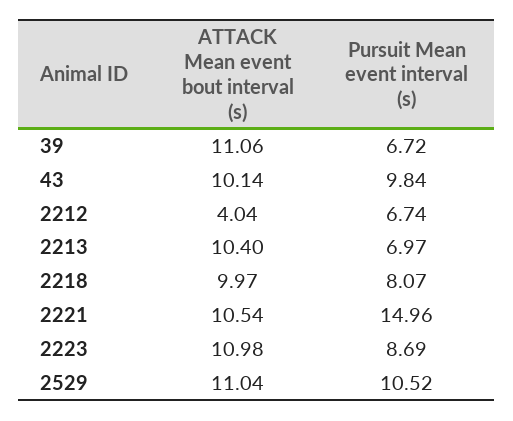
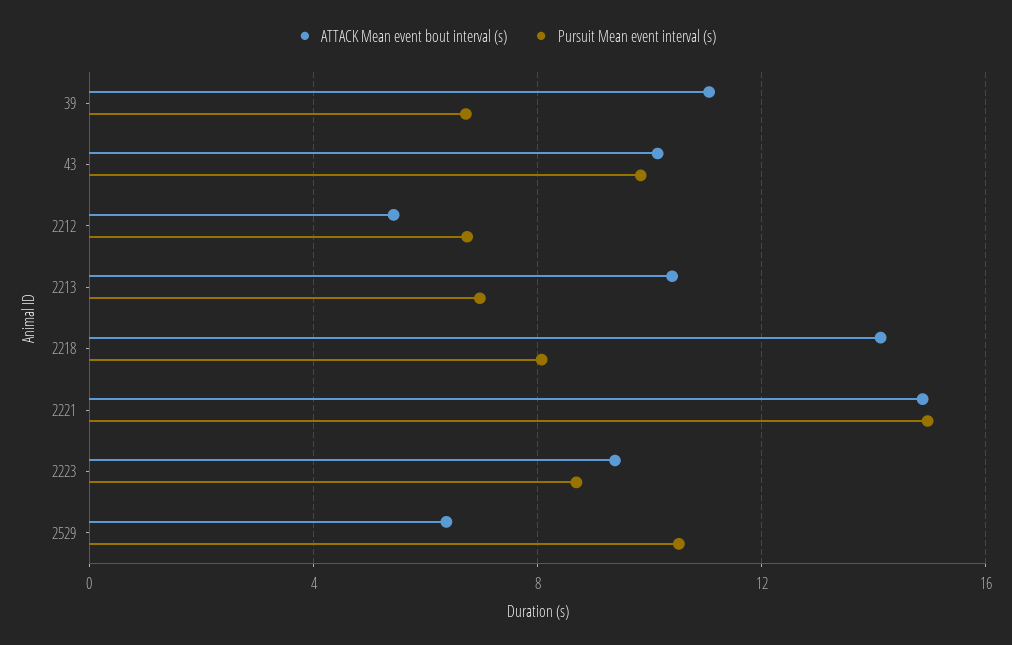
  {
    "ATTACK Mean event bout interval (s)": {
      "39": 11.06,
      "43": 10.14,
-     "2212": 4.04,
+     "2212": 5.5,
      "2213": 10.4,
-     "2218": 9.97,
+     "2218": 14,
-     "2221": 10.54,
+     "2221": 15,
-     "2223": 10.98,
+     "2223": 9.5,
-     "2529": 11.04
+     "2529": 6.5
    },
    "Pursuit Mean event interval (s)": {
      "39": 6.72,
      "43": 9.84,
      "2212": 6.74,
      "2213": 6.97,
      "2218": 8.07,
      "2221": 14.96,
      "2223": 8.69,
      "2529": 10.52
    }
  }

